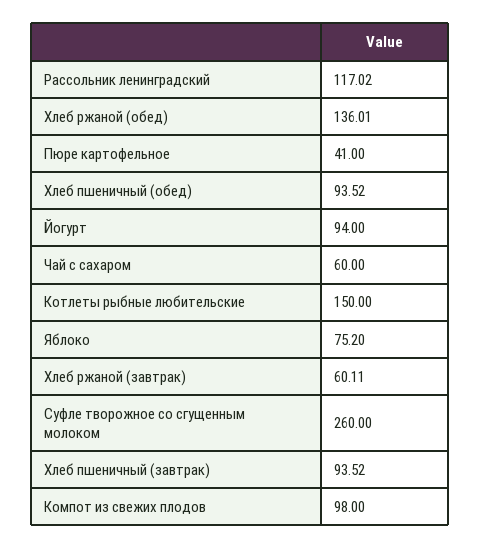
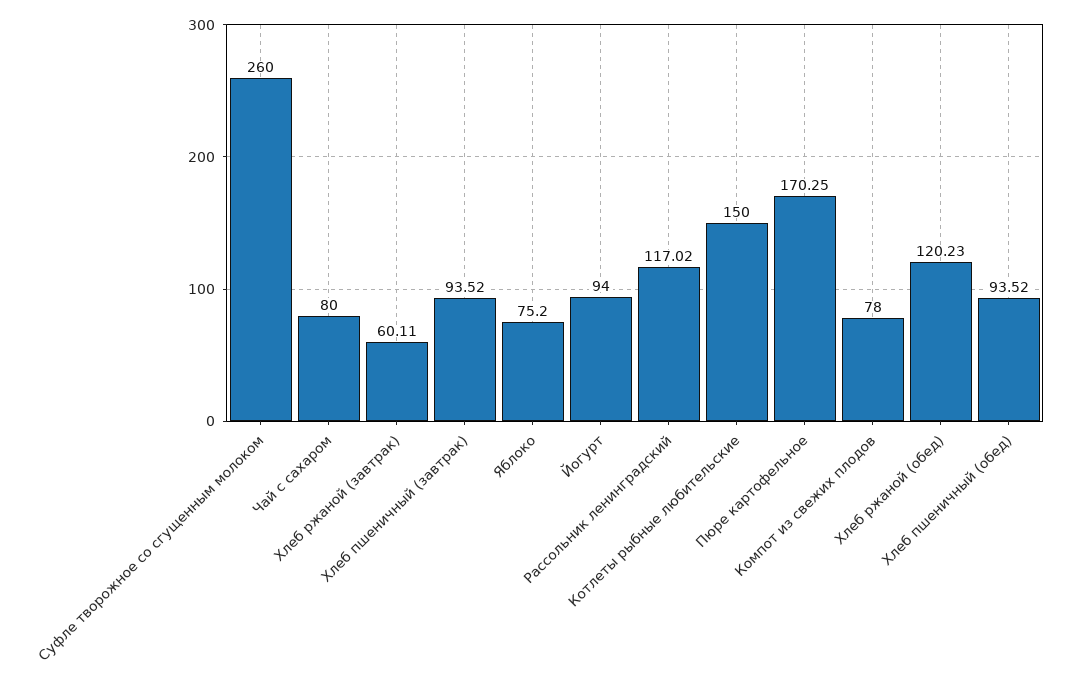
  {
    "Рассольник ленинградский": 117.02,
-   "Хлеб ржаной (обед)": 136.01,
+   "Хлеб ржаной (обед)": 120.23,
-   "Пюре картофельное": 41,
+   "Пюре картофельное": 170.25,
    "Хлеб пшеничный (обед)": 93.52,
    "Йогурт": 94,
-   "Чай с сахаром": 60,
+   "Чай с сахаром": 80,
    "Котлеты рыбные любительские": 150,
    "Яблоко": 75.2,
    "Хлеб ржаной (завтрак)": 60.11,
    "Суфле творожное со сгущенным молоком": 260,
    "Хлеб пшеничный (завтрак)": 93.52,
-   "Компот из свежих плодов": 98
+   "Компот из свежих плодов": 78
  }

